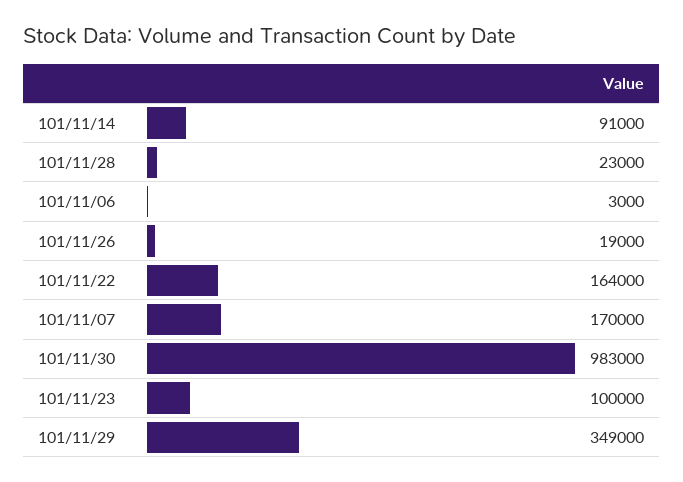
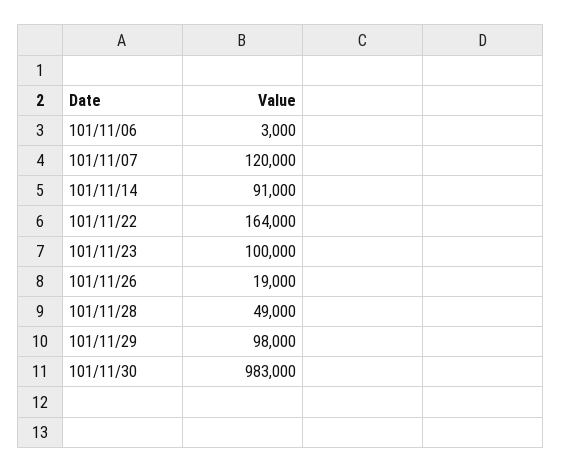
  {
    "101/11/14": 91000,
-   "101/11/28": 23000,
+   "101/11/28": 49000,
    "101/11/06": 3000,
    "101/11/26": 19000,
    "101/11/22": 164000,
-   "101/11/07": 170000,
+   "101/11/07": 120000,
    "101/11/30": 983000,
    "101/11/23": 100000,
-   "101/11/29": 349000
+   "101/11/29": 98000
  }

